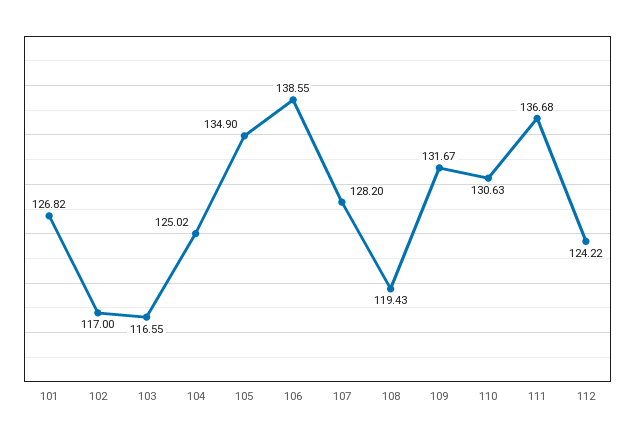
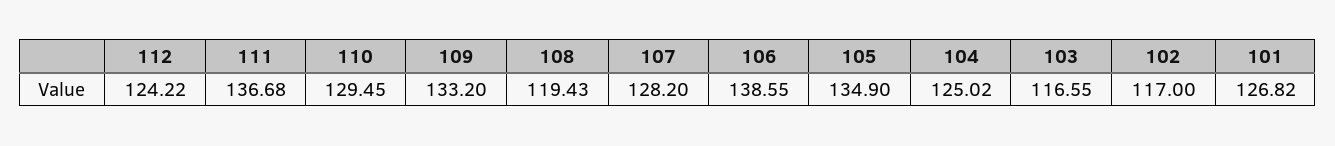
  {
    "101": 126.82,
    "102": 117,
    "103": 116.55,
    "104": 125.02,
    "105": 134.9,
    "106": 138.55,
    "107": 128.2,
    "108": 119.43,
-   "109": 131.67,
+   "109": 133.2,
-   "110": 130.63,
+   "110": 129.45,
    "111": 136.68,
    "112": 124.22
  }

